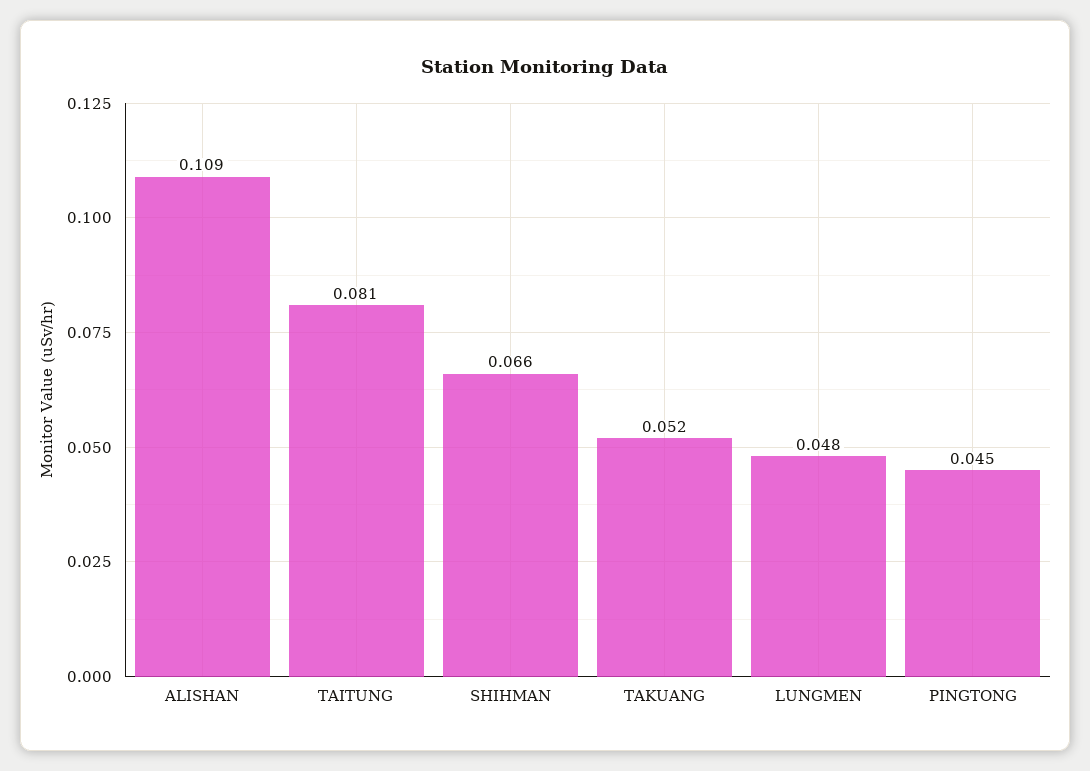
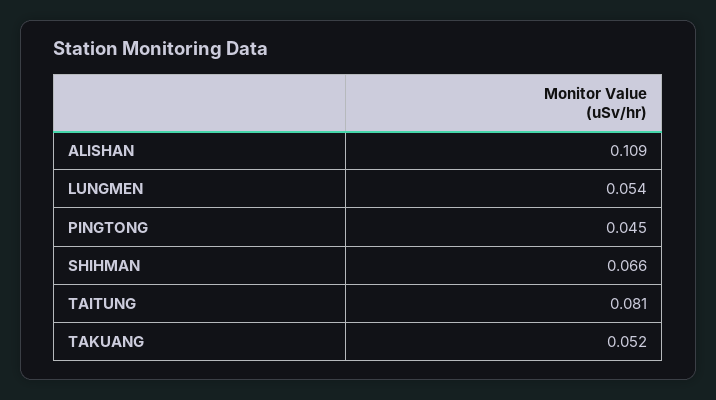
  {
    "ALISHAN": 0.109,
    "TAITUNG": 0.081,
    "SHIHMAN": 0.066,
    "TAKUANG": 0.052,
-   "LUNGMEN": 0.048,
+   "LUNGMEN": 0.054,
    "PINGTONG": 0.045
  }

